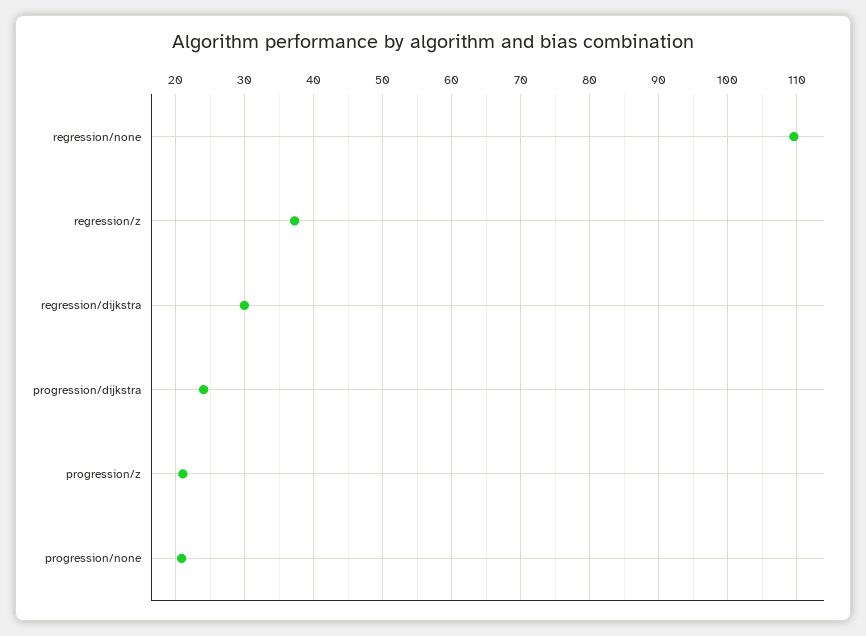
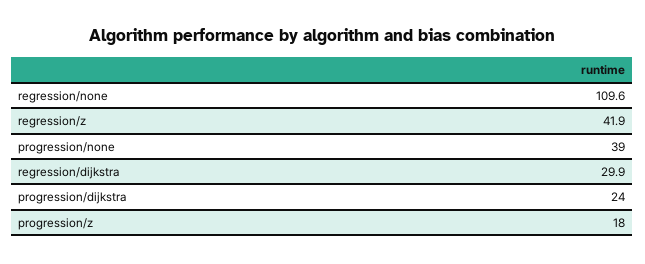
  {
    "regression/none": 109.6,
-   "regression/z": 37,
+   "regression/z": 41.9,
    "regression/dijkstra": 29.9,
    "progression/dijkstra": 24,
-   "progression/z": 21,
+   "progression/z": 18,
-   "progression/none": 21
+   "progression/none": 39
  }

